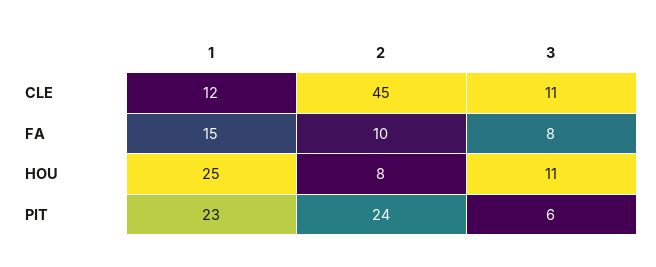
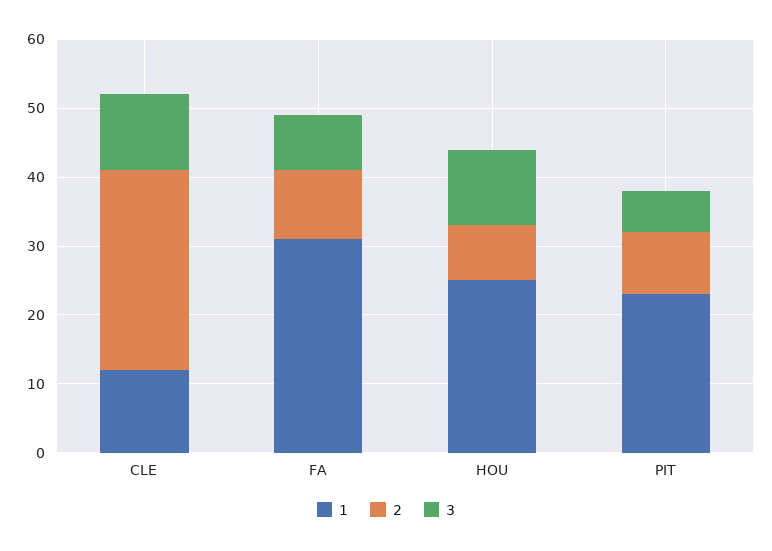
  {
    "1": {
      "CLE": 12,
-     "FA": 15,
+     "FA": 30,
      "HOU": 25,
      "PIT": 23
    },
    "2": {
-     "CLE": 45,
+     "CLE": 30,
      "FA": 10,
      "HOU": 8,
-     "PIT": 24
+     "PIT": 10
    },
    "3": {
      "CLE": 11,
      "FA": 8,
      "HOU": 11,
      "PIT": 6
    }
  }

